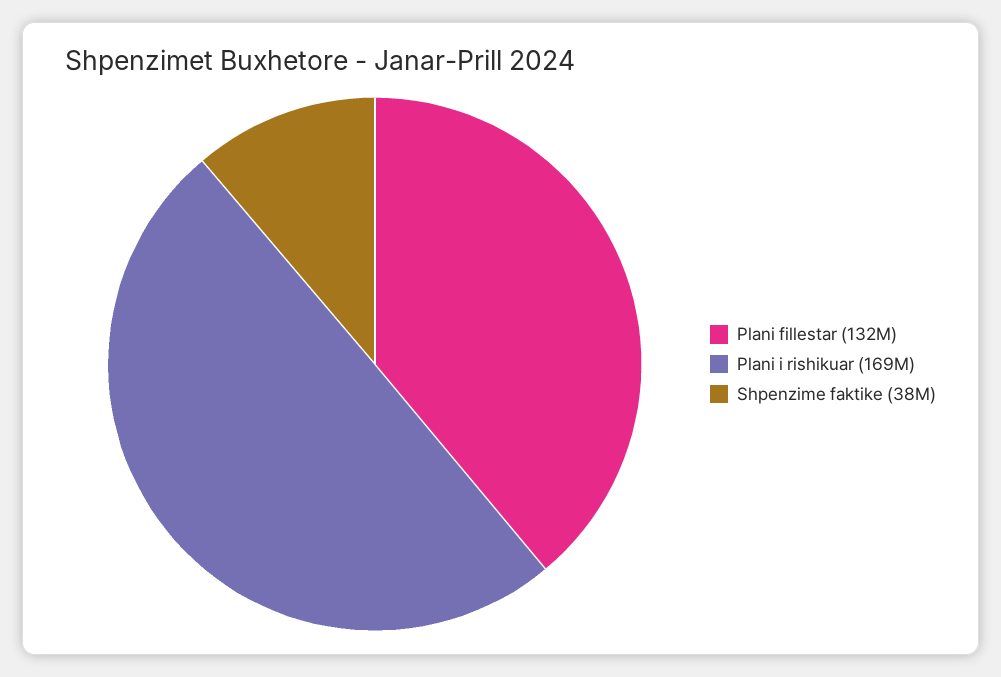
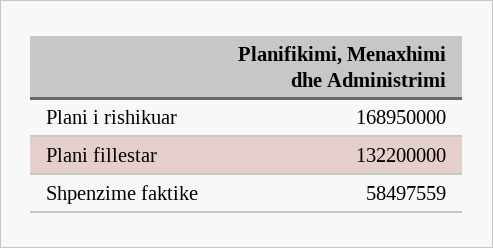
  {
    "Plani fillestar": 132200000,
    "Plani i rishikuar": 168950000,
-   "Shpenzime faktike": 38000000
+   "Shpenzime faktike": 58497559
  }

